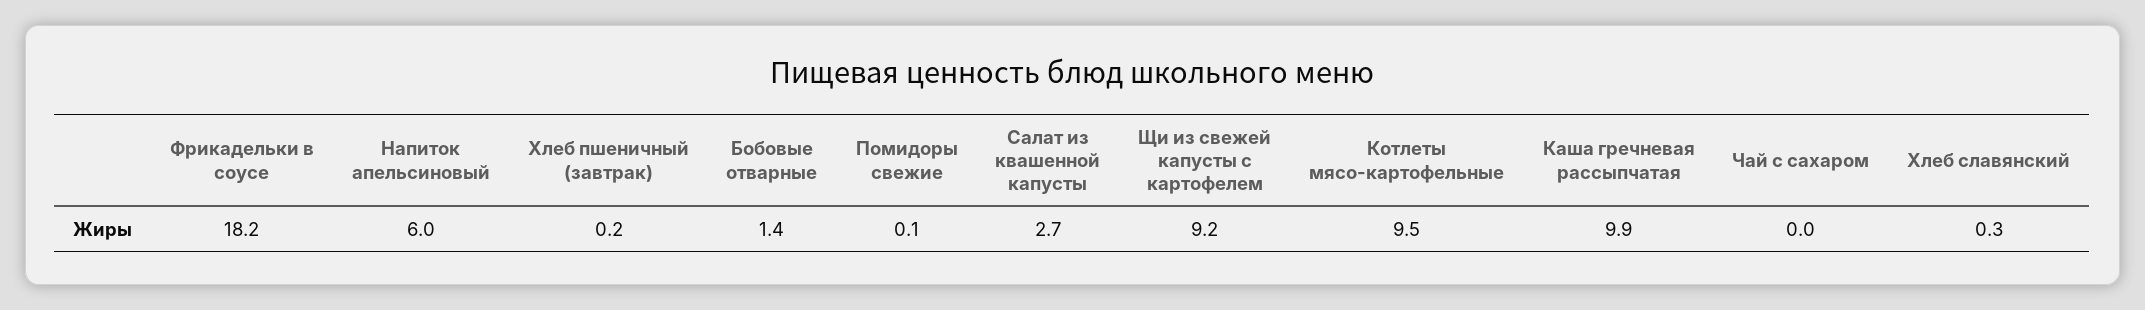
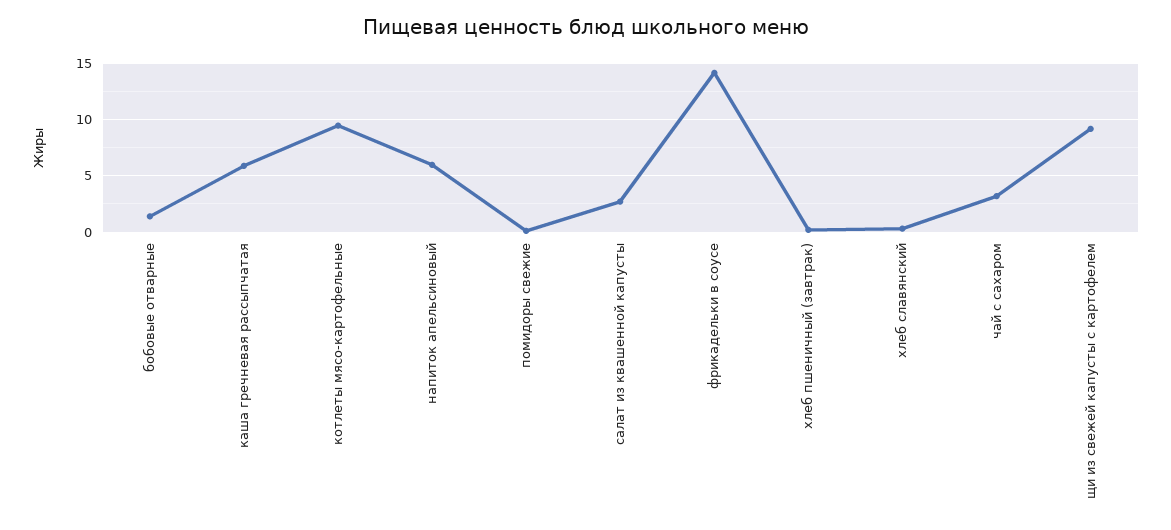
  {
-   "Фрикадельки в соусе": 18.2,
+   "Фрикадельки в соусе": 14,
    "Напиток апельсиновый": 6,
    "Хлеб пшеничный (завтрак)": 0.2,
    "Бобовые отварные": 1.4,
    "Помидоры свежие": 0.1,
    "Салат из квашенной капусты": 2.7,
    "Щи из свежей капусты с картофелем": 9.2,
    "Котлеты мясо-картофельные": 9.5,
-   "Каша гречневая рассыпчатая": 9.9,
+   "Каша гречневая рассыпчатая": 6,
-   "Чай с сахаром": 0,
+   "Чай с сахаром": 3,
    "Хлеб славянский": 0.3
  }

